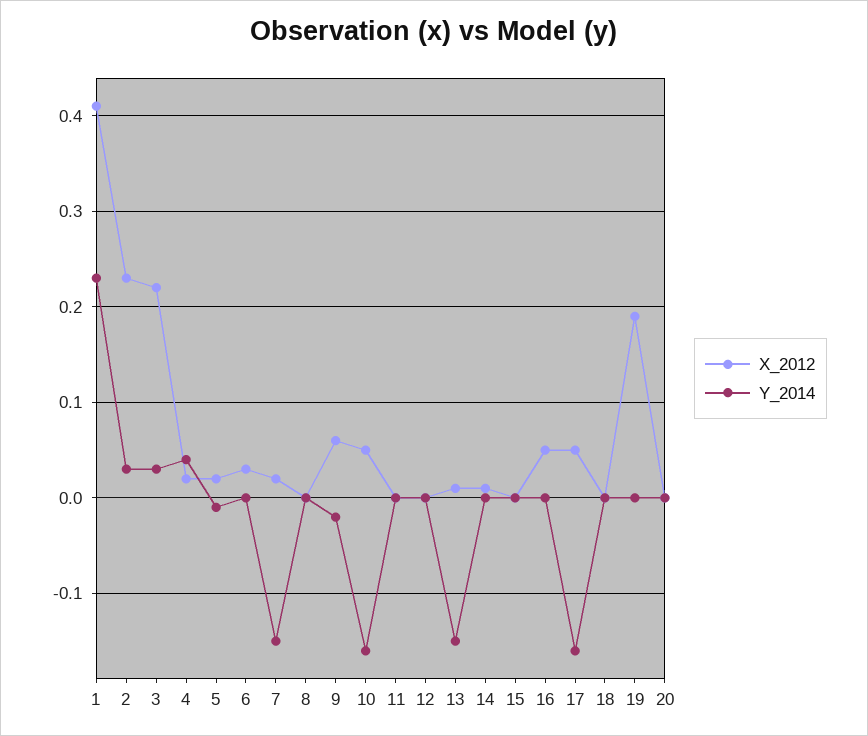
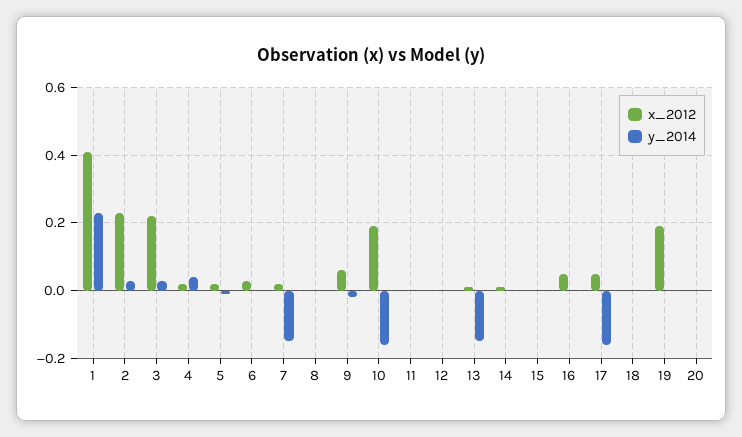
  {
    "X_2012": {
      "1": 0.41,
      "2": 0.23,
      "3": 0.22,
      "4": 0.02,
      "5": 0.02,
      "6": 0.03,
      "7": 0.02,
      "8": 0,
      "9": 0.06,
-     "10": 0.05,
+     "10": 0.2,
      "11": 0,
      "12": 0,
      "13": 0.01,
      "14": 0.01,
      "15": 0,
      "16": 0.05,
      "17": 0.05,
      "18": 0,
      "19": 0.19,
      "20": 0
    },
    "Y_2014": {
      "1": 0.23,
      "2": 0.03,
      "3": 0.03,
      "4": 0.04,
      "5": -0.01,
      "6": 0,
      "7": -0.15,
      "8": 0,
      "9": -0.02,
      "10": -0.16,
      "11": 0,
      "12": 0,
      "13": -0.15,
      "14": 0,
      "15": 0,
      "16": 0,
      "17": -0.16,
      "18": 0,
      "19": 0,
      "20": 0
    }
  }

